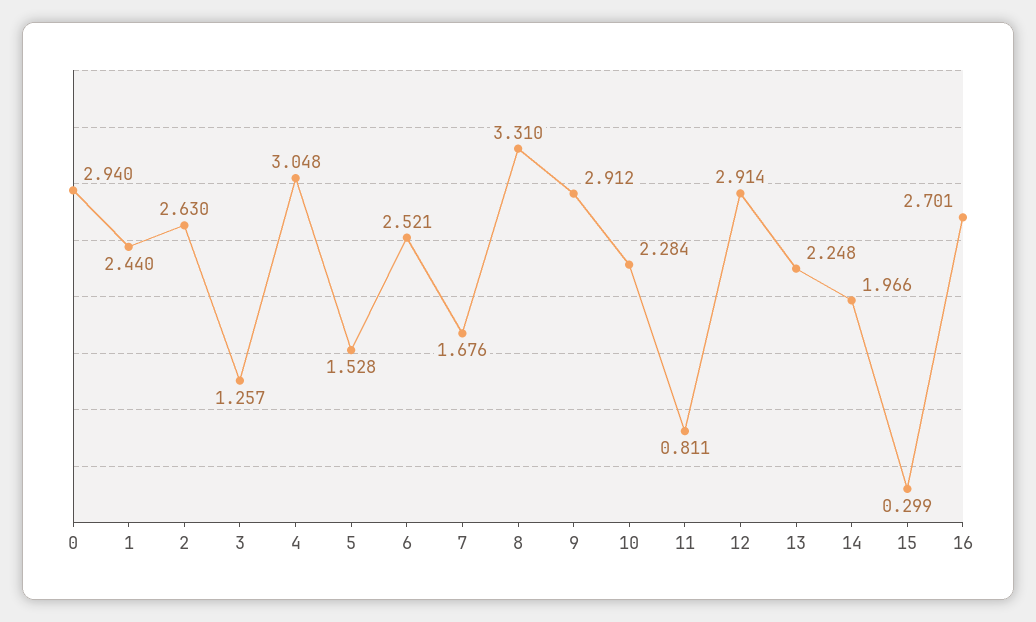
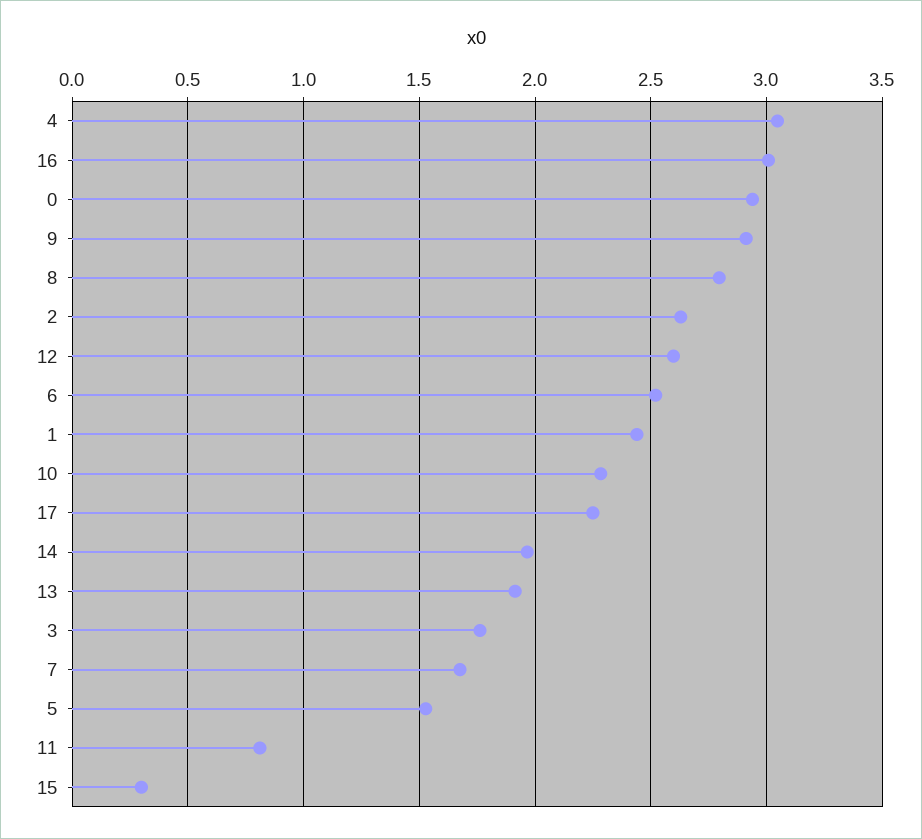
  {
    "0": 2.94,
    "1": 2.44,
    "2": 2.63,
-   "3": 1.257,
+   "3": 1.75,
    "4": 3.048,
    "5": 1.528,
    "6": 2.521,
    "7": 1.676,
-   "8": 3.31,
+   "8": 2.8,
    "9": 2.912,
    "10": 2.284,
    "11": 0.811,
-   "12": 2.914,
+   "12": 2.6,
-   "13": 2.248,
+   "13": 1.9,
    "14": 1.966,
    "15": 0.299,
-   "16": 2.701
+   "16": 3,
+   "17": 2.25
  }

